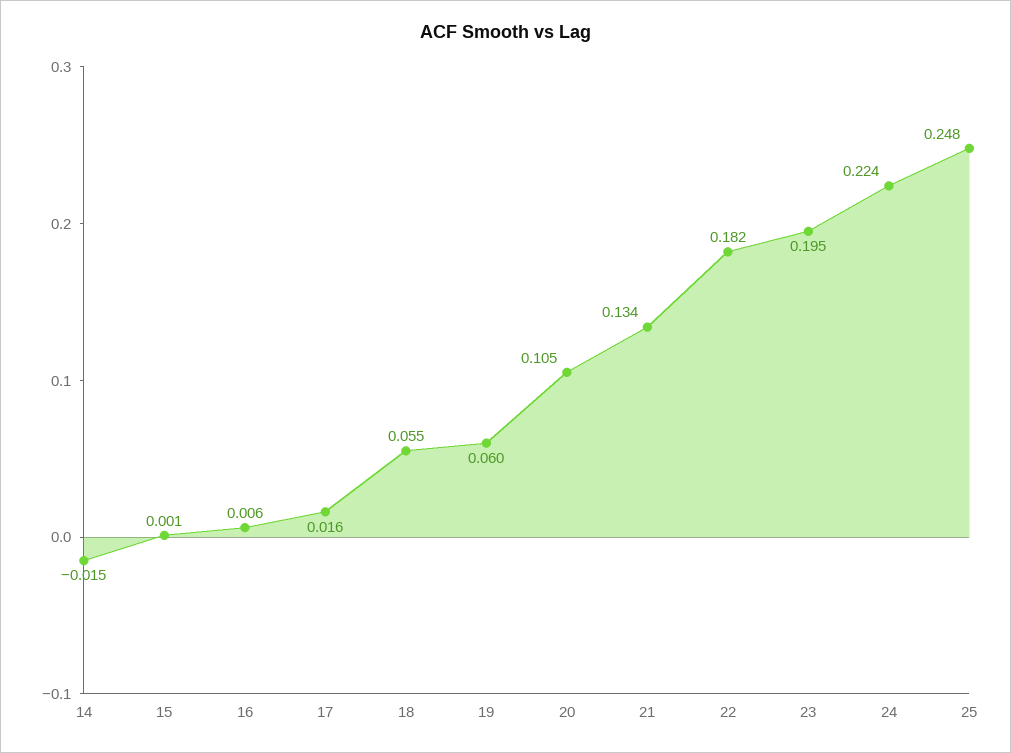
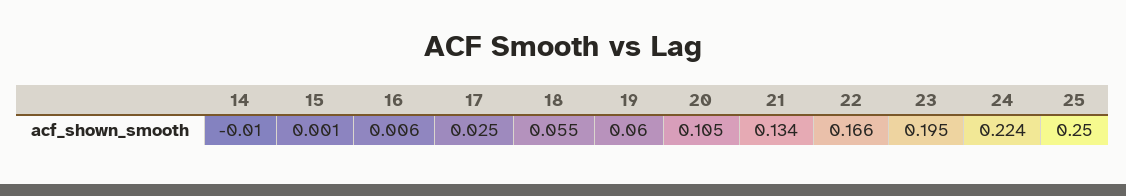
  {
-   "14": -0.015,
+   "14": -0.01,
    "15": 0.001,
    "16": 0.006,
-   "17": 0.016,
+   "17": 0.025,
    "18": 0.055,
    "19": 0.06,
    "20": 0.105,
    "21": 0.134,
-   "22": 0.182,
+   "22": 0.166,
    "23": 0.195,
    "24": 0.224,
-   "25": 0.248
+   "25": 0.25
  }

